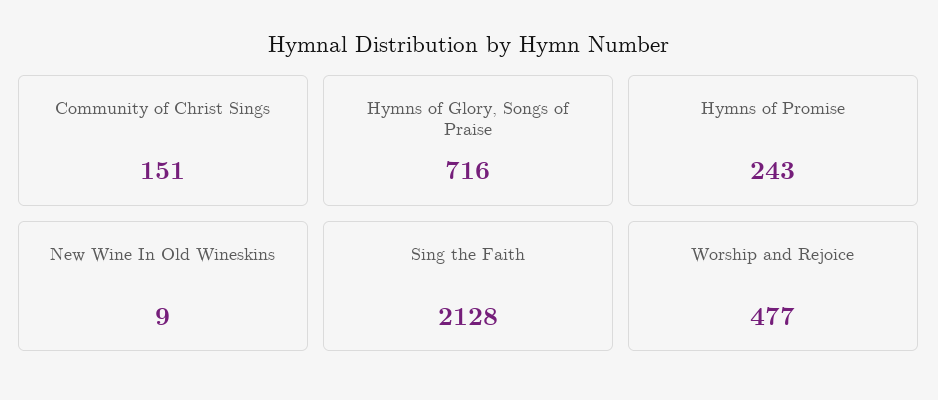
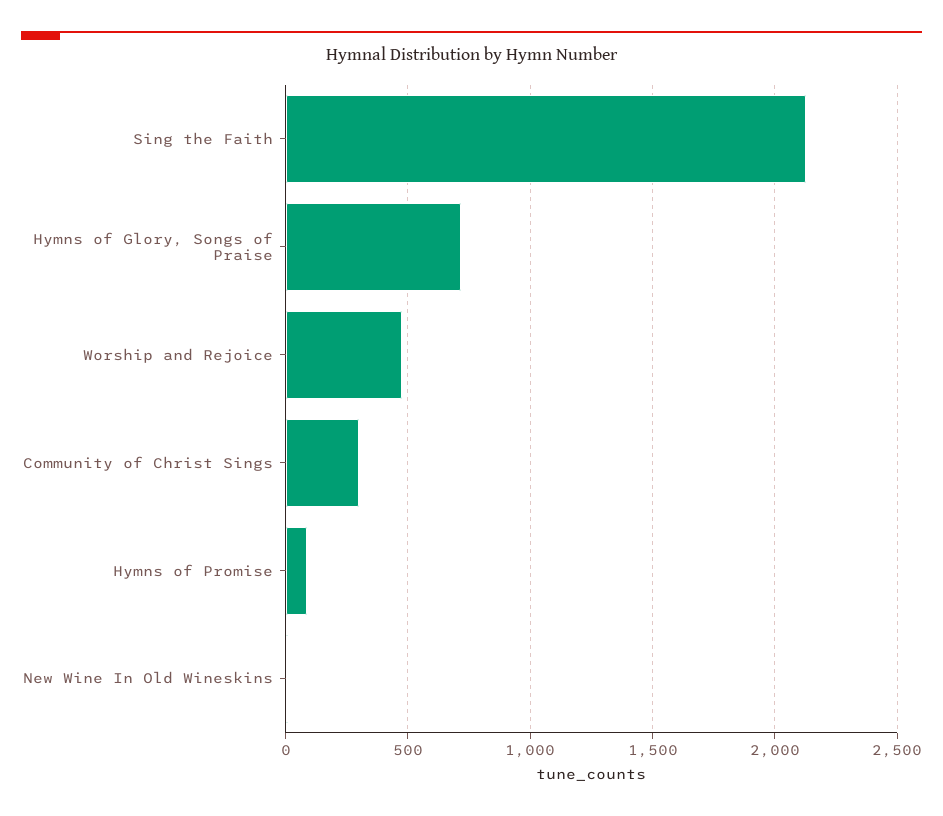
  {
-   "Community of Christ Sings": 151,
+   "Community of Christ Sings": 300,
    "Hymns of Glory, Songs of Praise": 716,
-   "Hymns of Promise": 243,
+   "Hymns of Promise": 100,
    "New Wine In Old Wineskins": 9,
    "Sing the Faith": 2128,
    "Worship and Rejoice": 477
  }

